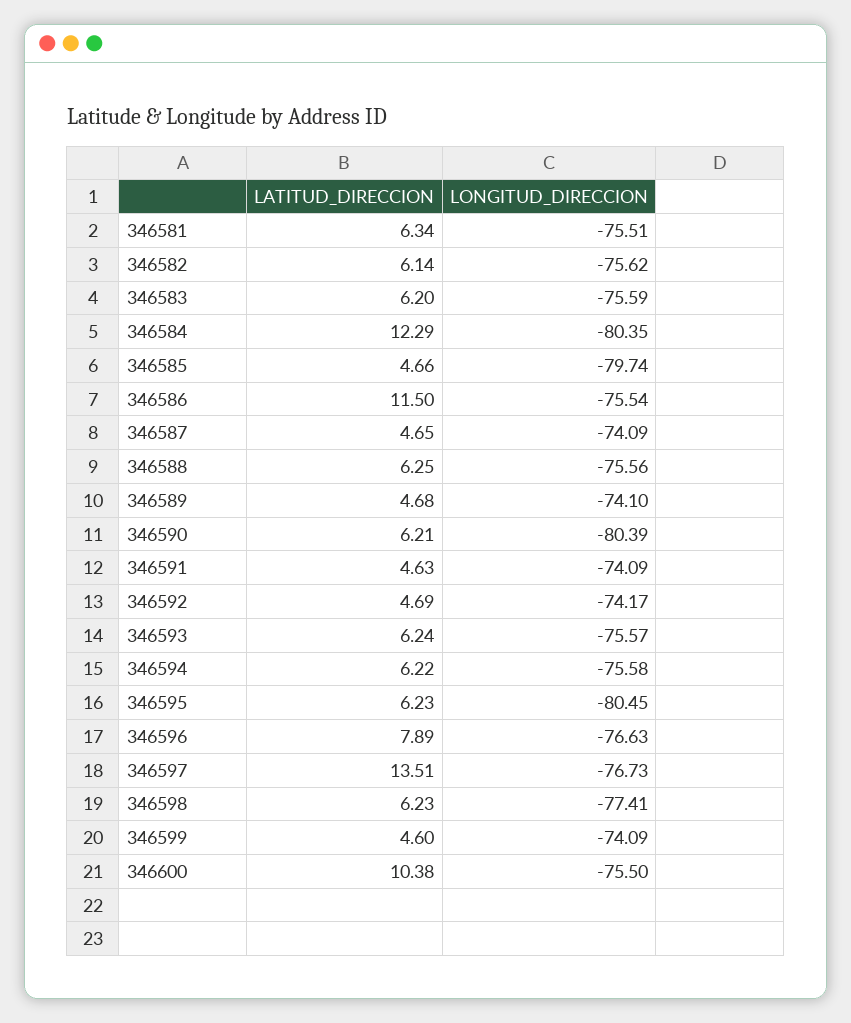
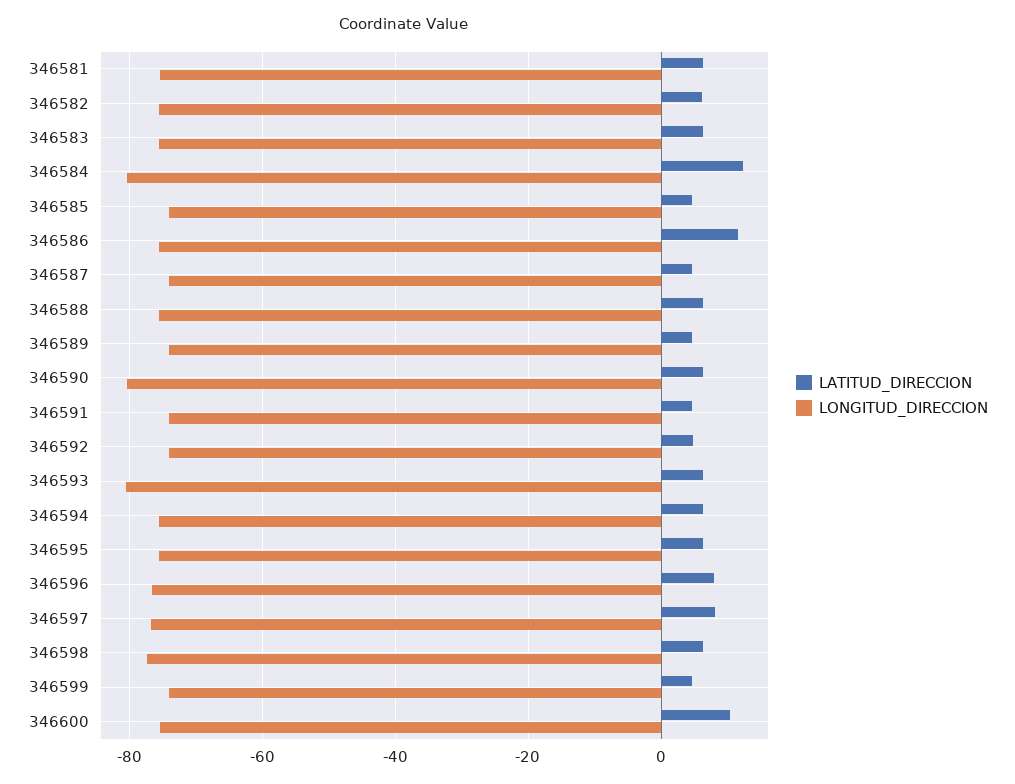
  {
    "LATITUD_DIRECCION": {
      "346581": 6.34,
      "346582": 6.14,
      "346583": 6.2,
      "346584": 12.29,
      "346585": 4.66,
      "346586": 11.5,
      "346587": 4.65,
      "346588": 6.25,
      "346589": 4.68,
      "346590": 6.21,
      "346591": 4.63,
      "346592": 4.69,
      "346593": 6.24,
      "346594": 6.22,
      "346595": 6.23,
      "346596": 7.89,
-     "346597": 13.51,
+     "346597": 8,
      "346598": 6.23,
      "346599": 4.6,
      "346600": 10.38
    },
    "LONGITUD_DIRECCION": {
      "346581": -75.51,
      "346582": -75.62,
      "346583": -75.59,
      "346584": -80.35,
-     "346585": -79.74,
+     "346585": -74,
      "346586": -75.54,
      "346587": -74.09,
      "346588": -75.56,
      "346589": -74.1,
      "346590": -80.39,
      "346591": -74.09,
      "346592": -74.17,
-     "346593": -75.57,
+     "346593": -80,
      "346594": -75.58,
-     "346595": -80.45,
+     "346595": -76,
      "346596": -76.63,
      "346597": -76.73,
      "346598": -77.41,
      "346599": -74.09,
      "346600": -75.5
    }
  }

